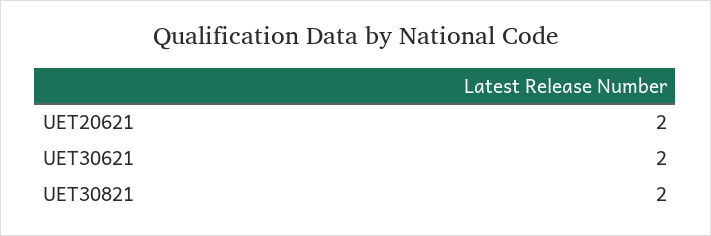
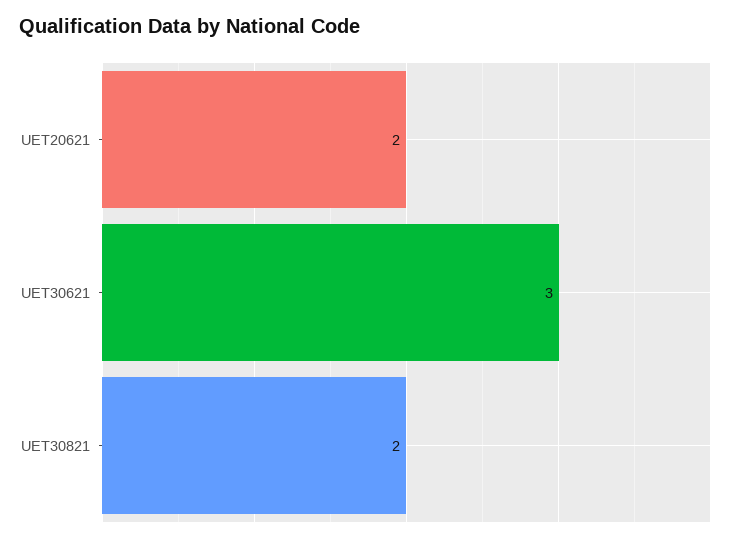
  {
    "UET20621": 2,
-   "UET30621": 2,
+   "UET30621": 3,
    "UET30821": 2
  }

